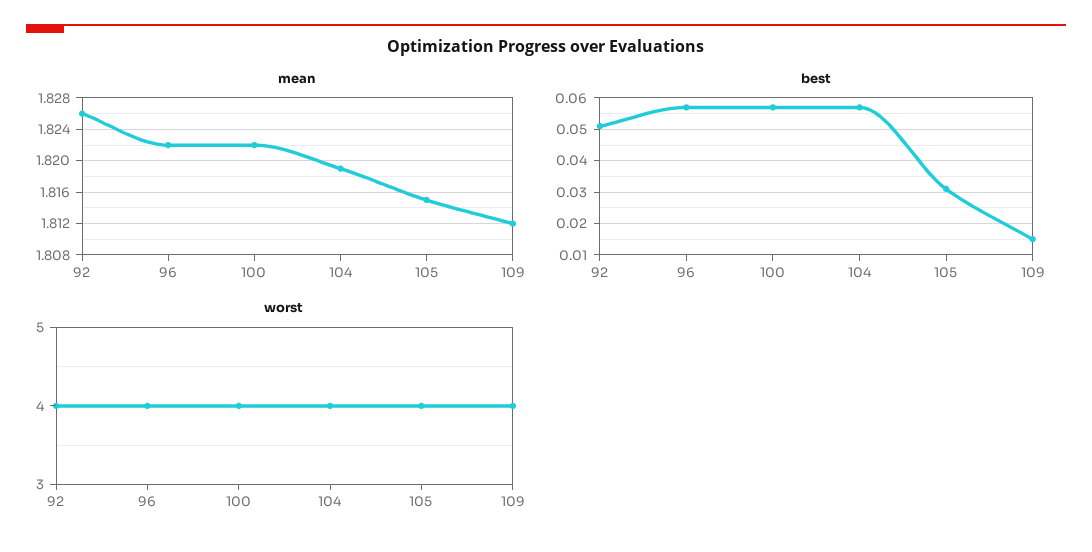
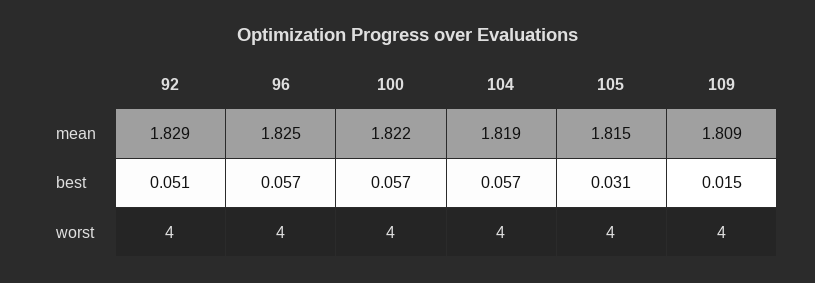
  {
    "mean": {
-     "92": 1.826,
+     "92": 1.829,
-     "96": 1.822,
+     "96": 1.825,
      "100": 1.822,
      "104": 1.819,
      "105": 1.815,
-     "109": 1.812
+     "109": 1.809
    },
    "best": {
      "92": 0.051,
      "96": 0.057,
      "100": 0.057,
      "104": 0.057,
      "105": 0.031,
      "109": 0.015
    },
    "worst": {
      "92": 4,
      "96": 4,
      "100": 4,
      "104": 4,
      "105": 4,
      "109": 4
    }
  }

